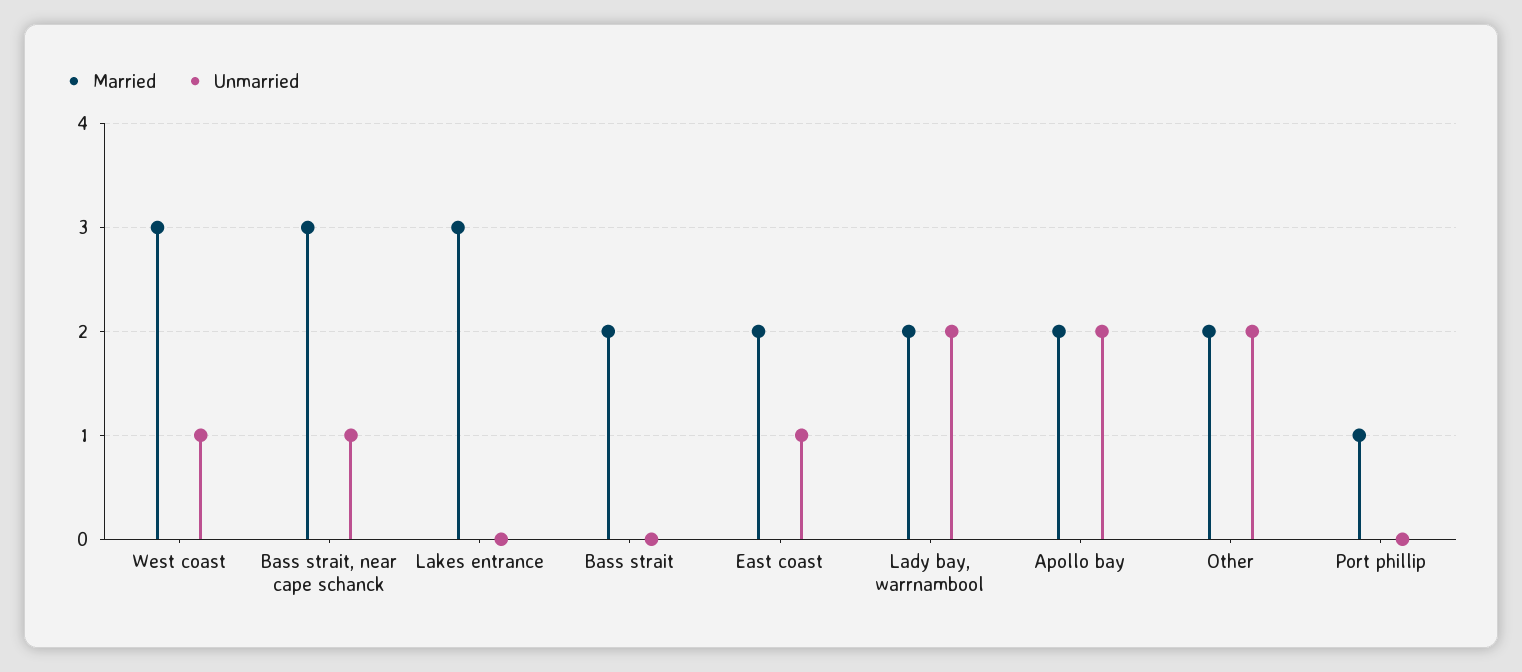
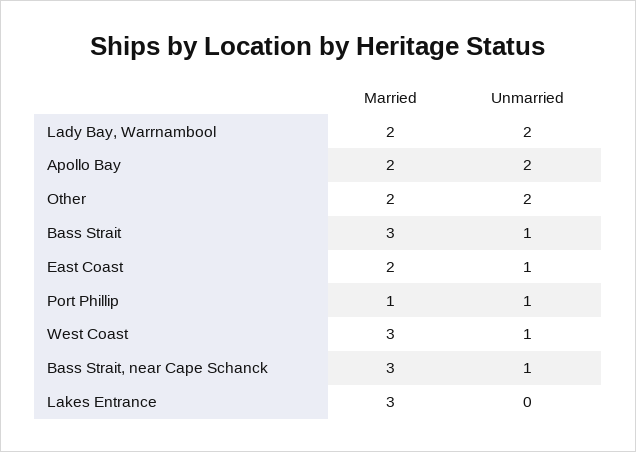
  {
    "Married": {
      "West coast": 3,
      "Bass strait, near cape schanck": 3,
      "Lakes entrance": 3,
-     "Bass strait": 2,
+     "Bass strait": 3,
      "East coast": 2,
      "Lady bay, warrnambool": 2,
      "Apollo bay": 2,
      "Other": 2,
      "Port phillip": 1
    },
    "Unmarried": {
      "West coast": 1,
      "Bass strait, near cape schanck": 1,
      "Lakes entrance": 0,
-     "Bass strait": 0,
+     "Bass strait": 1,
      "East coast": 1,
      "Lady bay, warrnambool": 2,
      "Apollo bay": 2,
      "Other": 2,
-     "Port phillip": 0
+     "Port phillip": 1
    }
  }

